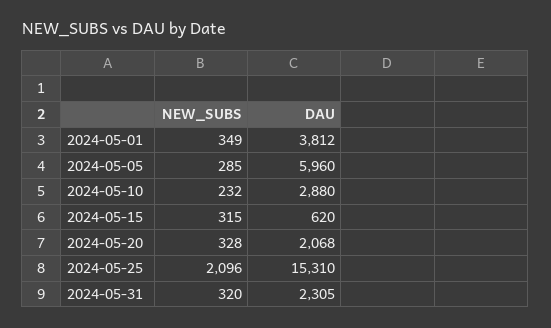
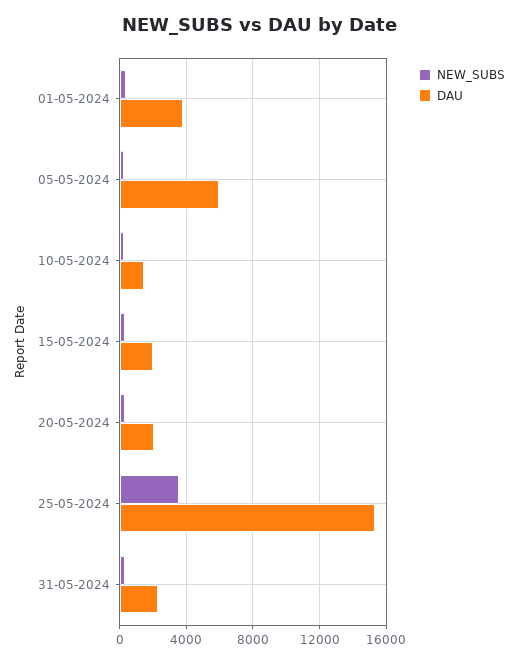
  {
    "NEW_SUBS": {
      "2024-05-01": 349,
      "2024-05-05": 285,
      "2024-05-10": 232,
      "2024-05-15": 315,
      "2024-05-20": 328,
-     "2024-05-25": 2096,
+     "2024-05-25": 3500,
      "2024-05-31": 320
    },
    "DAU": {
      "2024-05-01": 3812,
      "2024-05-05": 5960,
-     "2024-05-10": 2880,
+     "2024-05-10": 1500,
-     "2024-05-15": 620,
+     "2024-05-15": 2000,
      "2024-05-20": 2068,
      "2024-05-25": 15310,
      "2024-05-31": 2305
    }
  }

